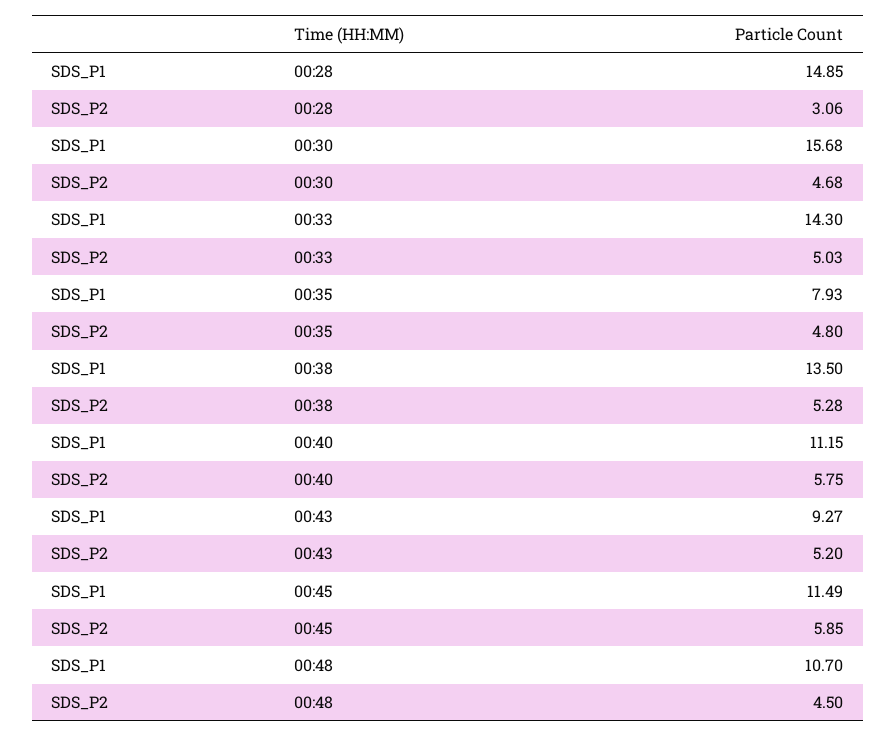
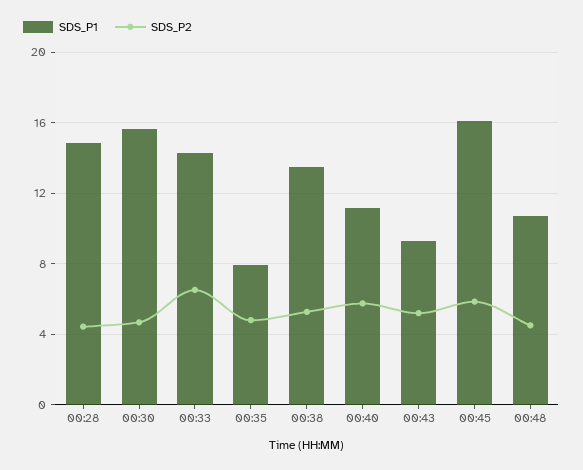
  {
    "SDS_P1": {
      "00:28": 14.85,
      "00:30": 15.68,
      "00:33": 14.3,
      "00:35": 7.93,
      "00:38": 13.5,
      "00:40": 11.15,
      "00:43": 9.27,
-     "00:45": 11.49,
+     "00:45": 16,
      "00:48": 10.7
    },
    "SDS_P2": {
-     "00:28": 3.06,
+     "00:28": 4.5,
      "00:30": 4.68,
-     "00:33": 5.03,
+     "00:33": 6.5,
      "00:35": 4.8,
      "00:38": 5.28,
      "00:40": 5.75,
      "00:43": 5.2,
      "00:45": 5.85,
      "00:48": 4.5
    }
  }

